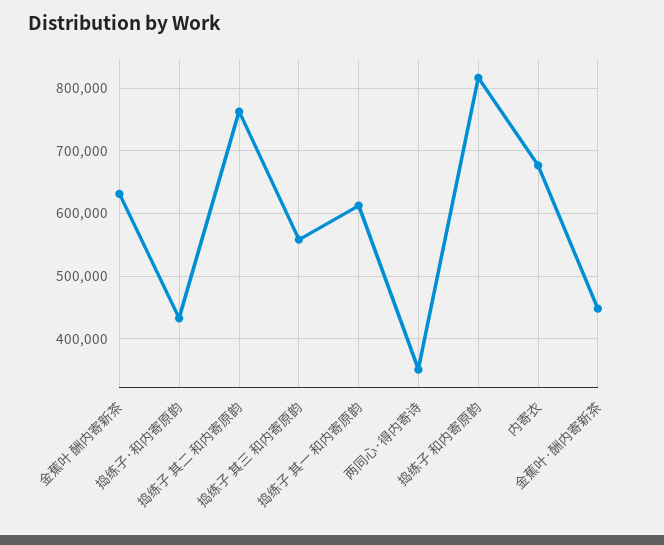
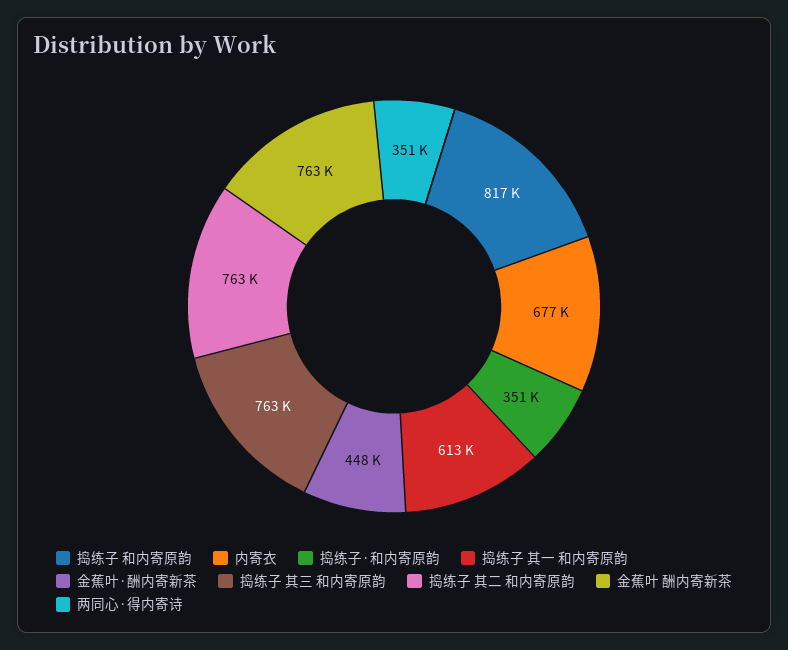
  {
-   "金蕉叶 酬内寄新茶": 630000,
+   "金蕉叶 酬内寄新茶": 763000,
-   "捣练子·和内寄原韵": 430000,
+   "捣练子·和内寄原韵": 351000,
    "捣练子 其二 和内寄原韵": 763000,
-   "捣练子 其三 和内寄原韵": 560000,
+   "捣练子 其三 和内寄原韵": 763000,
    "捣练子 其一 和内寄原韵": 613000,
    "两同心·得内寄诗": 351000,
    "捣练子 和内寄原韵": 817000,
    "内寄衣": 677000,
    "金蕉叶·酬内寄新茶": 448000
  }

